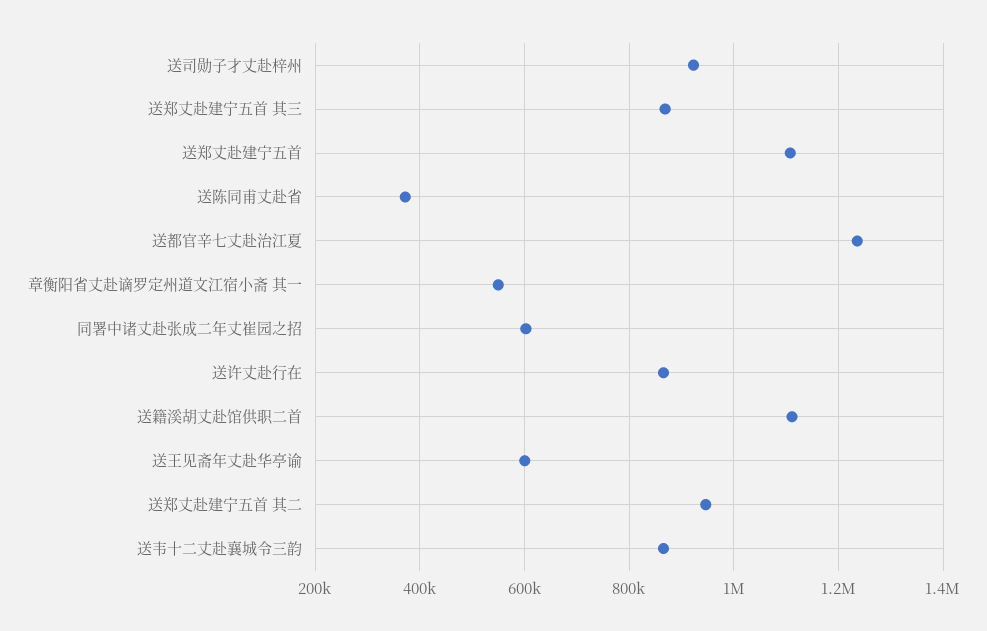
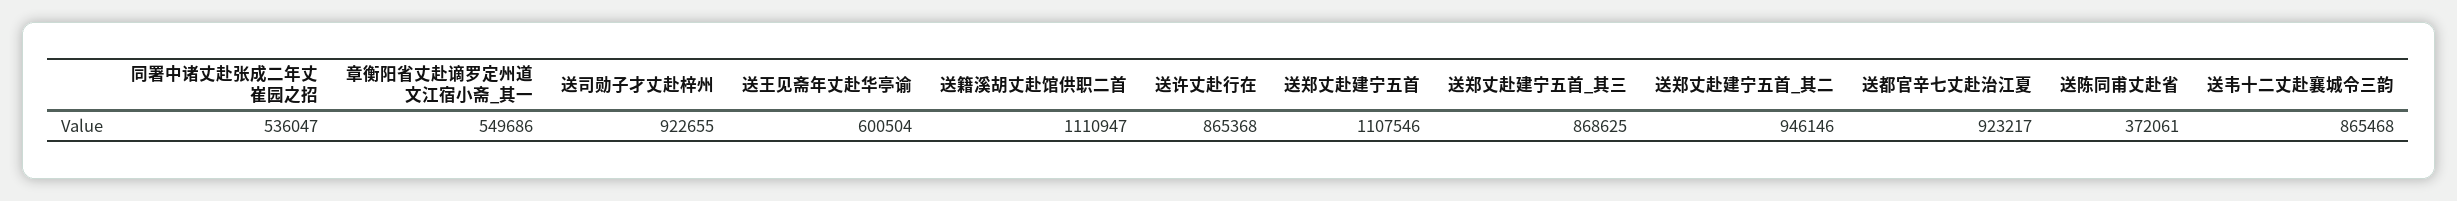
  {
    "送司勋子才丈赴梓州": 922655,
    "送郑丈赴建宁五首 其三": 868625,
    "送郑丈赴建宁五首": 1107546,
    "送陈同甫丈赴省": 372061,
-   "送都官辛七丈赴治江夏": 1240000,
+   "送都官辛七丈赴治江夏": 923217,
    "章衡阳省丈赴谪罗定州道文江宿小斋 其一": 549686,
-   "同署中诸丈赴张成二年丈崔园之招": 600000,
+   "同署中诸丈赴张成二年丈崔园之招": 536047,
    "送许丈赴行在": 865368,
    "送籍溪胡丈赴馆供职二首": 1110947,
    "送王见斋年丈赴华亭谕": 600504,
    "送郑丈赴建宁五首 其二": 946146,
    "送韦十二丈赴襄城令三韵": 865468
  }

